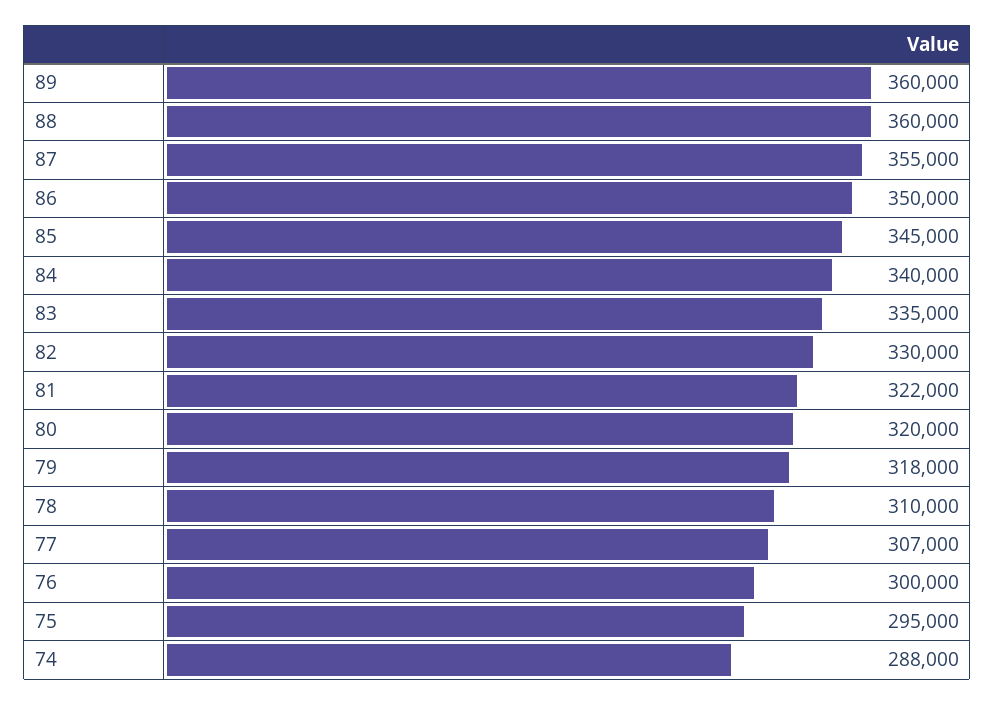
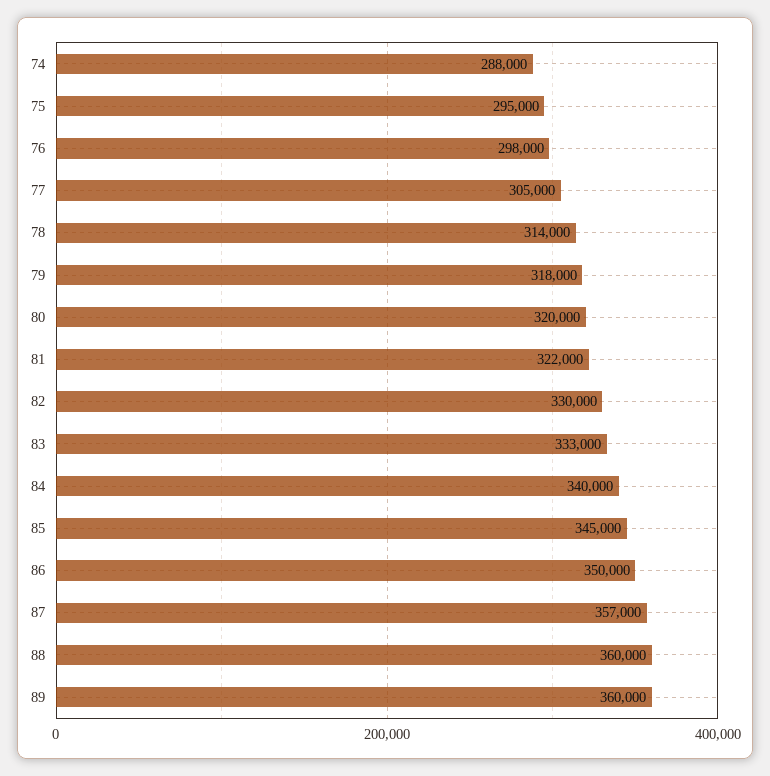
  {
    "89": 360000,
    "88": 360000,
-   "87": 355000,
+   "87": 357000,
    "86": 350000,
    "85": 345000,
    "84": 340000,
-   "83": 335000,
+   "83": 333000,
    "82": 330000,
    "81": 322000,
    "80": 320000,
    "79": 318000,
-   "78": 310000,
+   "78": 314000,
-   "77": 307000,
+   "77": 305000,
-   "76": 300000,
+   "76": 298000,
    "75": 295000,
    "74": 288000
  }

